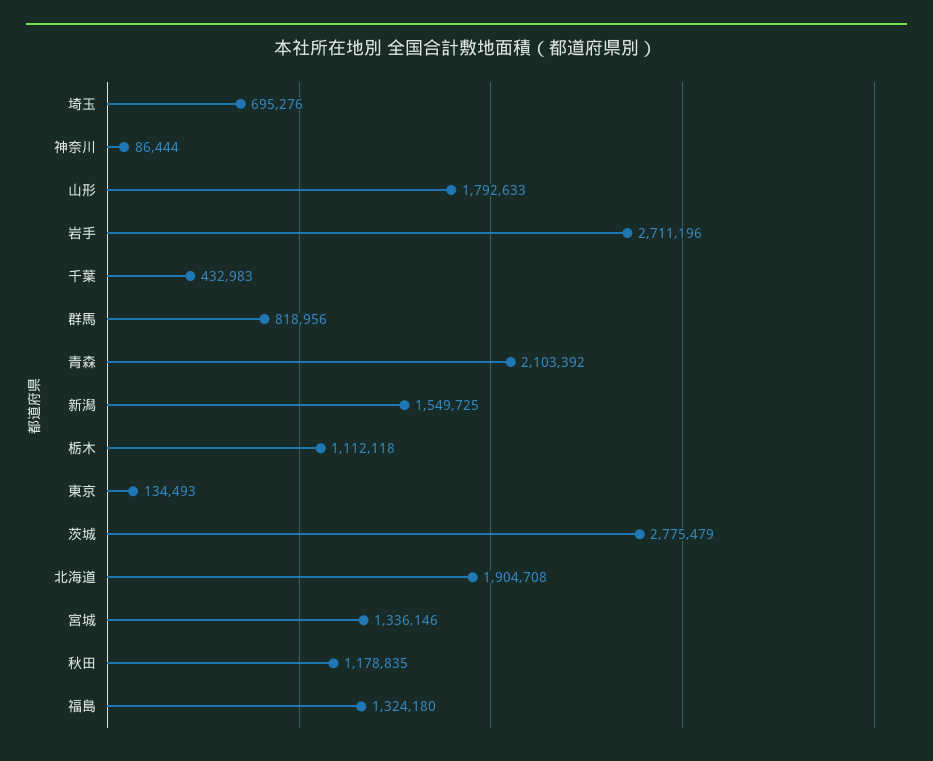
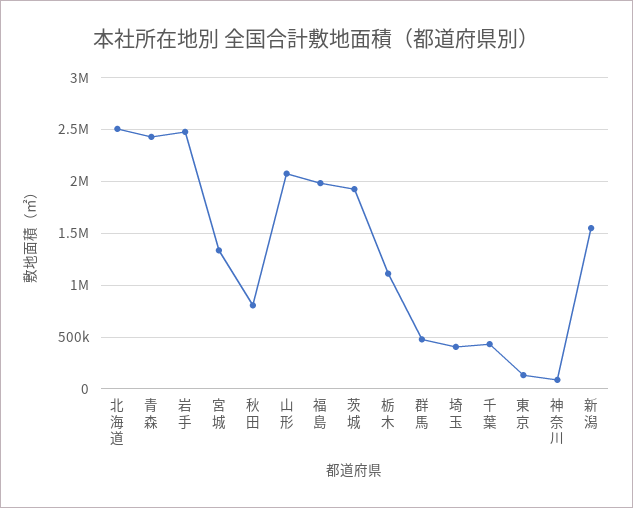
  {
-   "埼玉": 695276,
+   "埼玉": 400000,
    "神奈川": 86444,
-   "山形": 1792633,
+   "山形": 2100000,
-   "岩手": 2711196,
+   "岩手": 2500000,
    "千葉": 432983,
-   "群馬": 818956,
+   "群馬": 500000,
-   "青森": 2103392,
+   "青森": 2400000,
    "新潟": 1549725,
    "栃木": 1112118,
    "東京": 134493,
-   "茨城": 2775479,
+   "茨城": 1900000,
-   "北海道": 1904708,
+   "北海道": 2500000,
    "宮城": 1336146,
-   "秋田": 1178835,
+   "秋田": 800000,
-   "福島": 1324180
+   "福島": 2000000
  }

